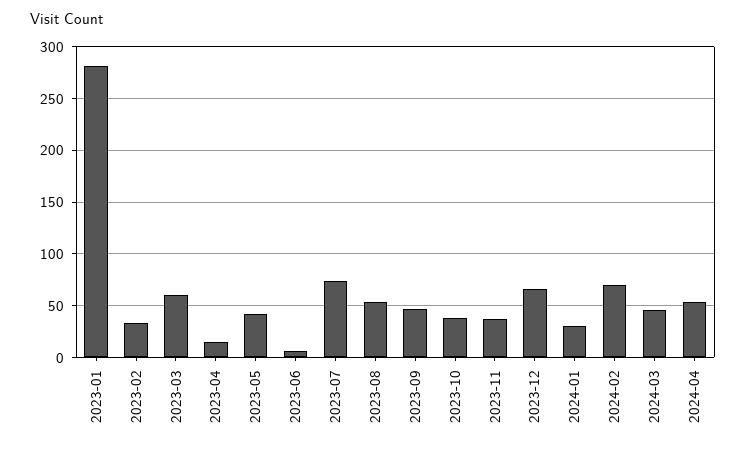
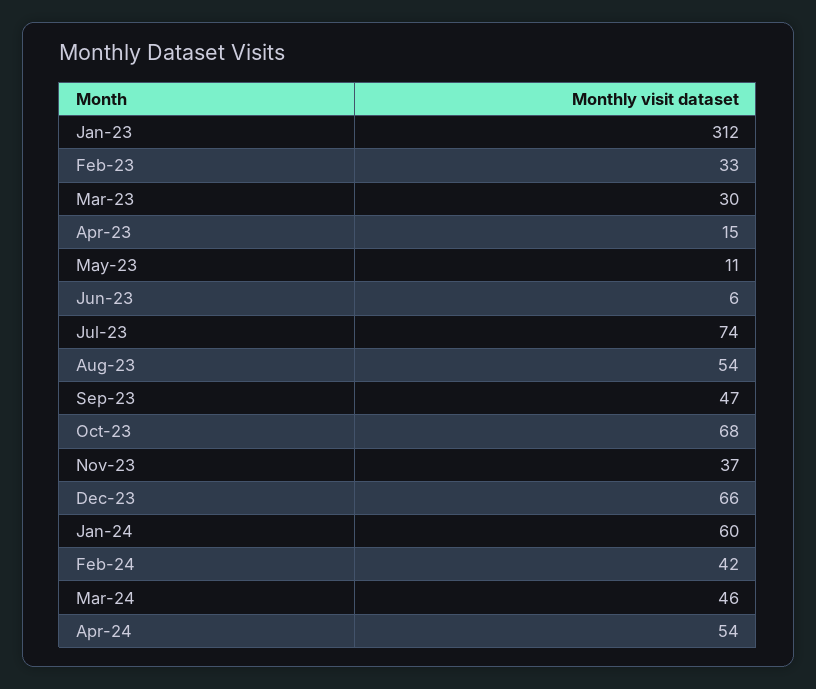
  {
-   "2023-01": 280,
+   "2023-01": 312,
    "2023-02": 33,
-   "2023-03": 60,
+   "2023-03": 30,
    "2023-04": 15,
-   "2023-05": 40,
+   "2023-05": 11,
    "2023-06": 6,
    "2023-07": 74,
    "2023-08": 54,
    "2023-09": 47,
-   "2023-10": 40,
+   "2023-10": 68,
    "2023-11": 37,
    "2023-12": 66,
-   "2024-01": 30,
+   "2024-01": 60,
-   "2024-02": 70,
+   "2024-02": 42,
    "2024-03": 46,
    "2024-04": 54
  }

